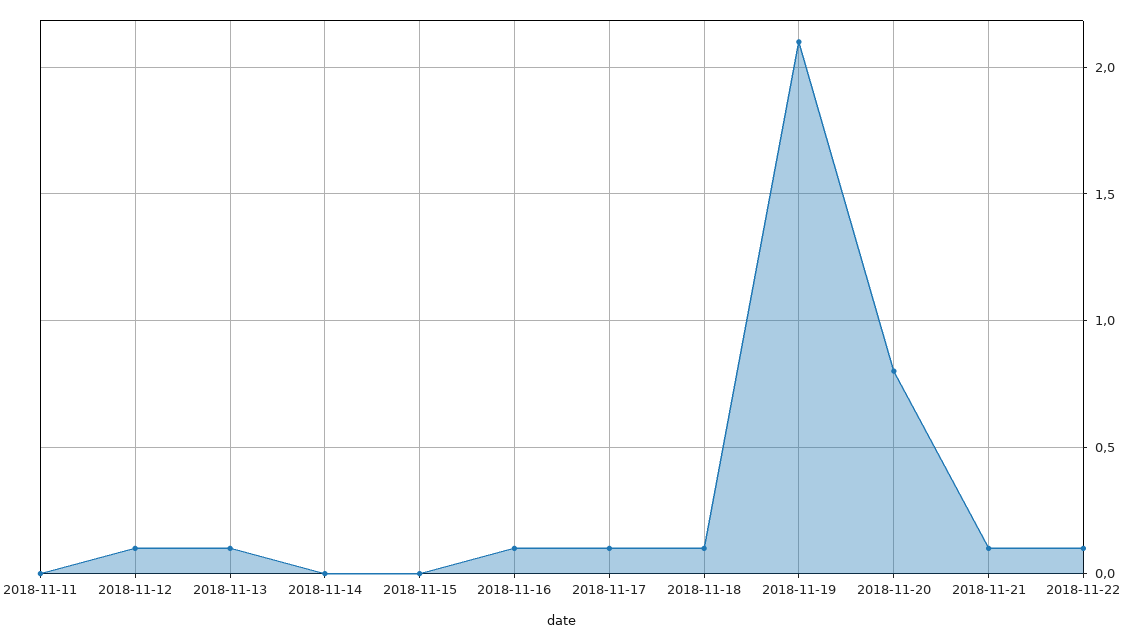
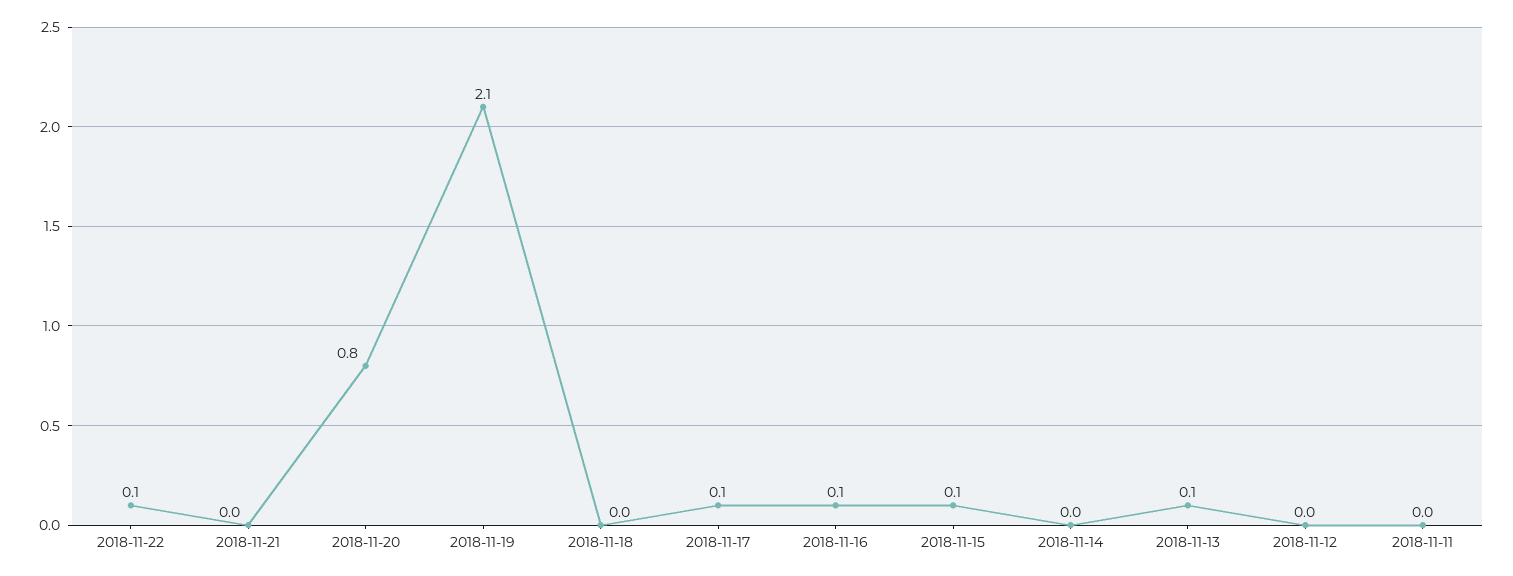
  {
    "2018-11-11": 0,
-   "2018-11-12": 0.1,
+   "2018-11-12": 0,
    "2018-11-13": 0.1,
    "2018-11-14": 0,
-   "2018-11-15": 0,
+   "2018-11-15": 0.1,
    "2018-11-16": 0.1,
    "2018-11-17": 0.1,
-   "2018-11-18": 0.1,
+   "2018-11-18": 0,
    "2018-11-19": 2.1,
    "2018-11-20": 0.8,
-   "2018-11-21": 0.1,
+   "2018-11-21": 0,
    "2018-11-22": 0.1
  }

